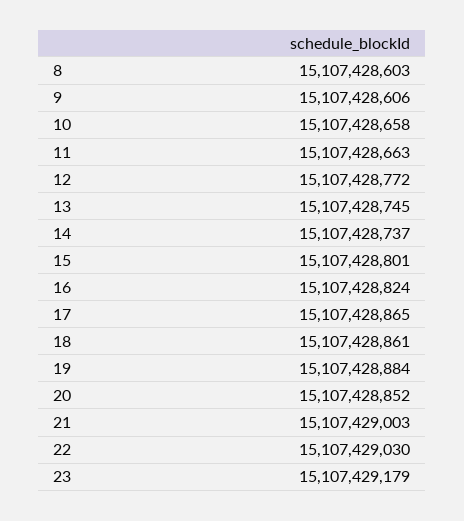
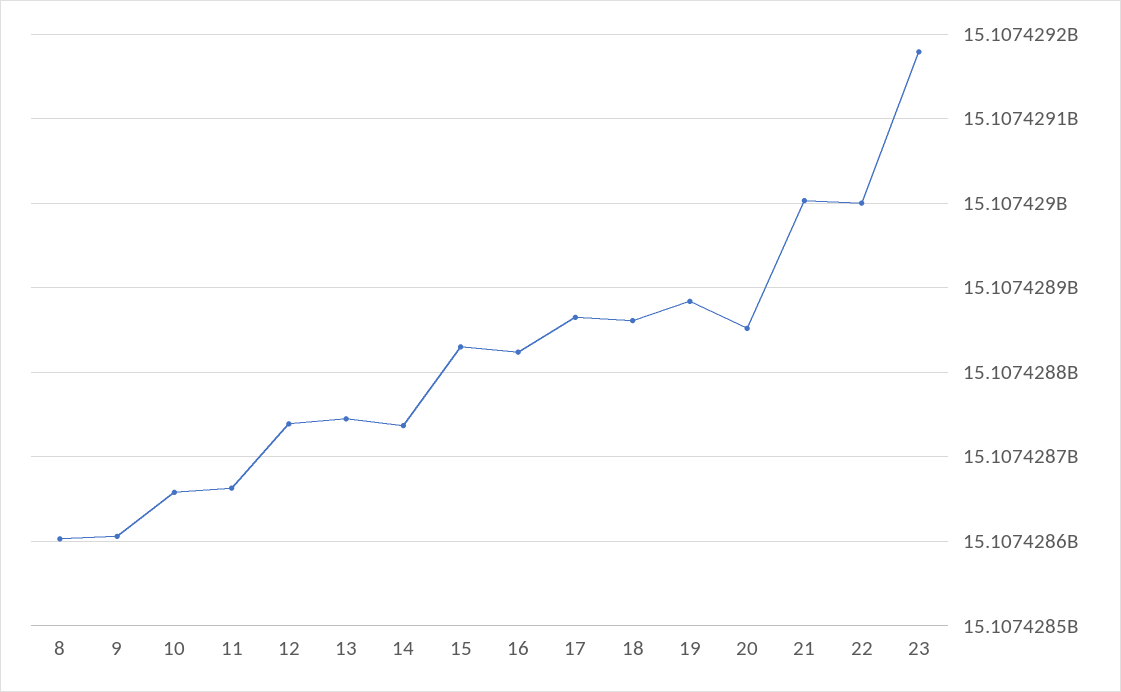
  {
    "8": 15107428603,
    "9": 15107428606,
    "10": 15107428658,
    "11": 15107428663,
-   "12": 15107428772,
+   "12": 15107428740,
    "13": 15107428745,
    "14": 15107428737,
-   "15": 15107428801,
+   "15": 15107428830,
    "16": 15107428824,
    "17": 15107428865,
    "18": 15107428861,
    "19": 15107428884,
    "20": 15107428852,
    "21": 15107429003,
-   "22": 15107429030,
+   "22": 15107429000,
    "23": 15107429179
  }

